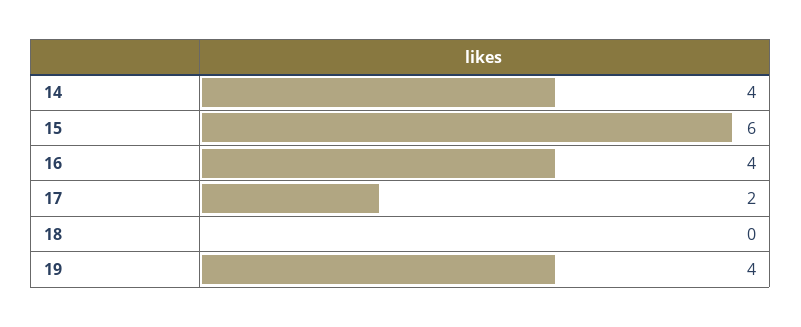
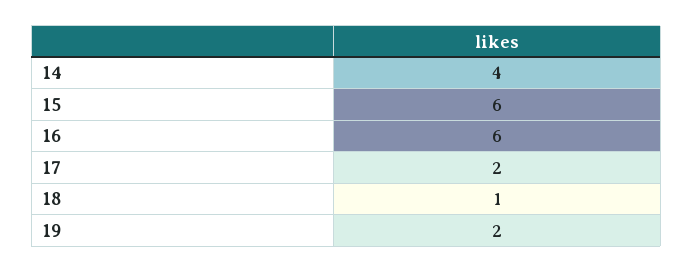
  {
    "14": 4,
    "15": 6,
-   "16": 4,
+   "16": 6,
    "17": 2,
-   "18": 0,
+   "18": 1,
-   "19": 4
+   "19": 2
  }

